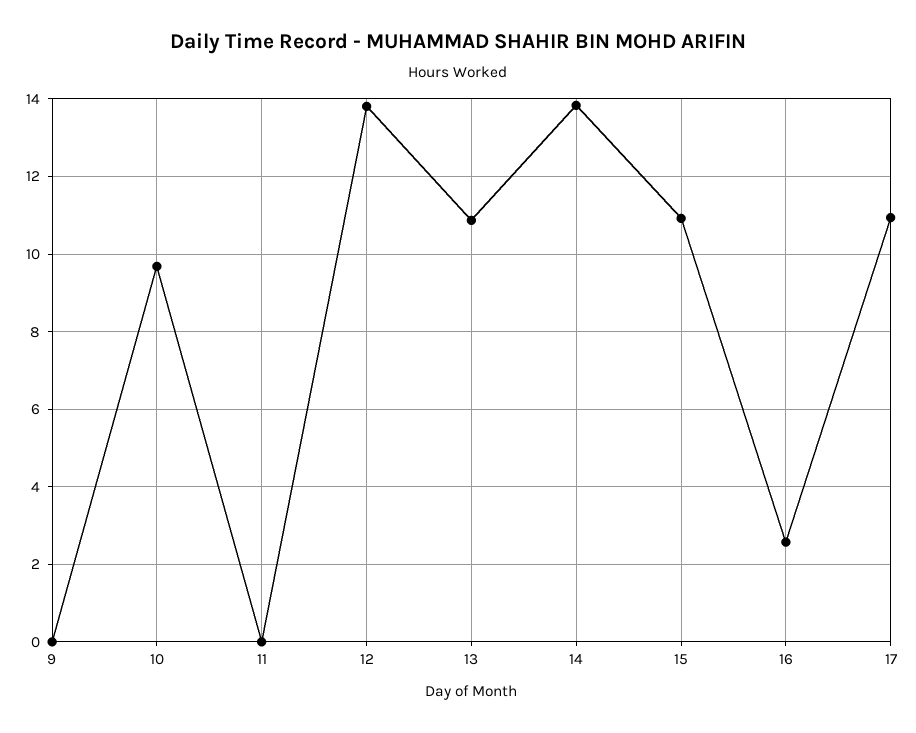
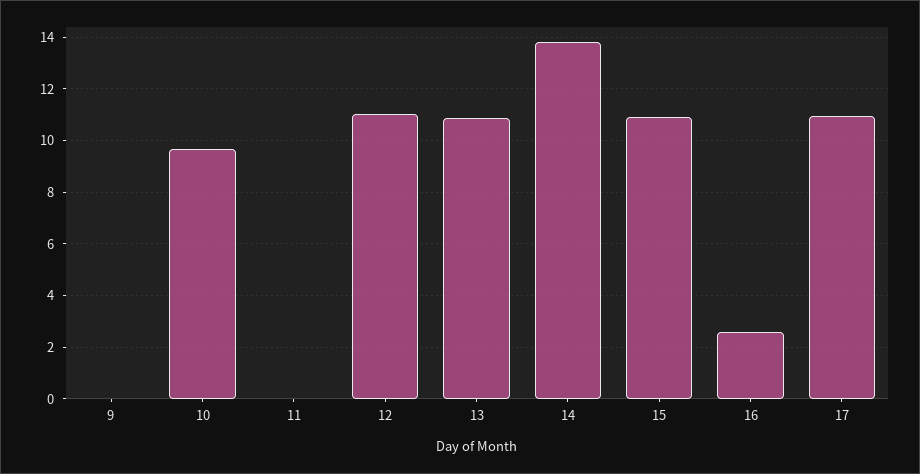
  {
    "9": 0,
    "10": 9.6,
    "11": 0,
-   "12": 13.8,
+   "12": 11,
    "13": 10.8,
    "14": 13.8,
    "15": 11,
    "16": 2.6,
    "17": 11
  }

